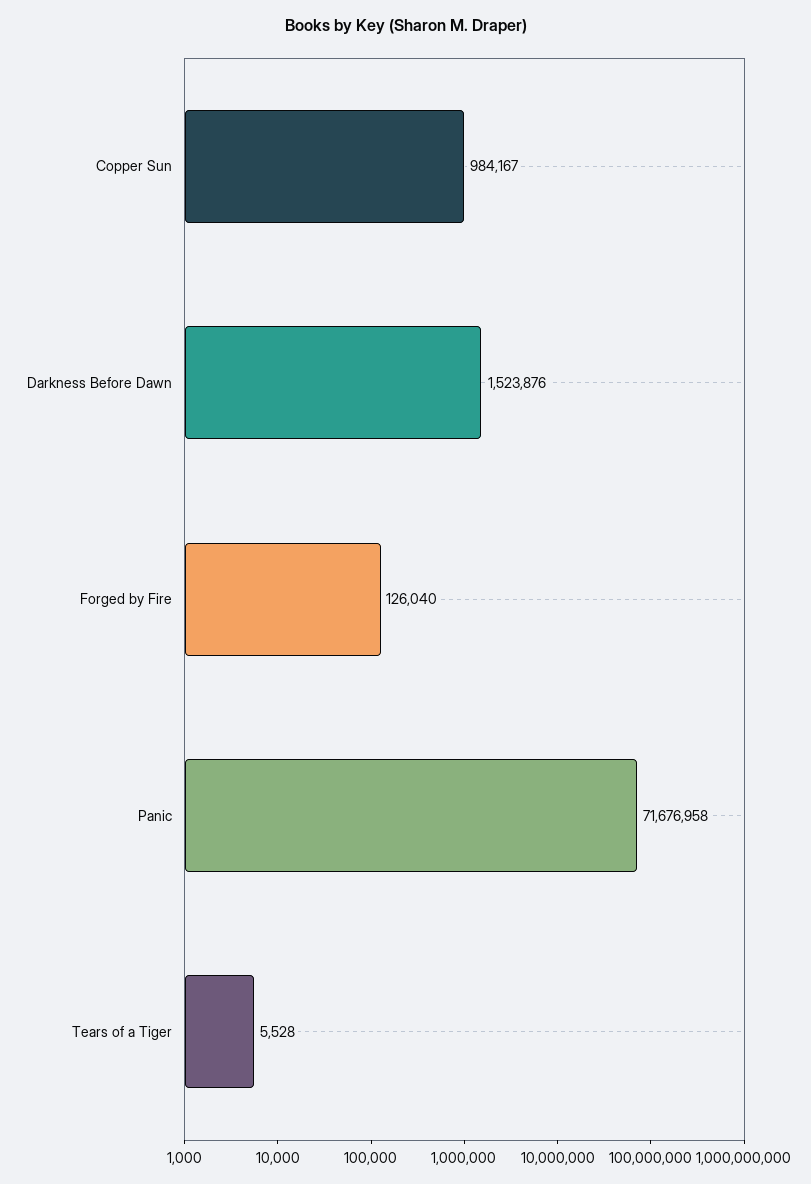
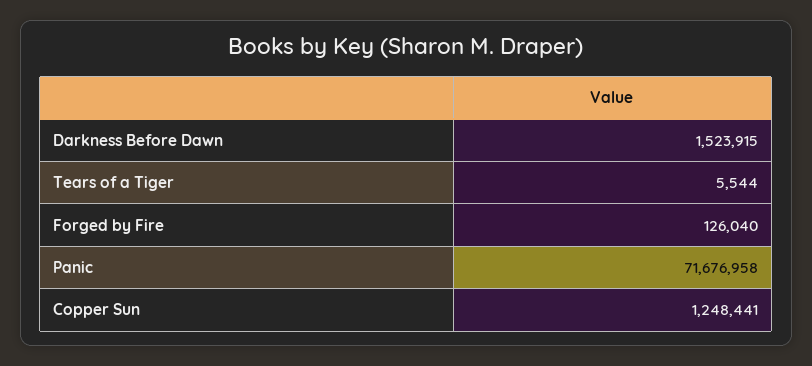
  {
-   "Copper Sun": 984167,
+   "Copper Sun": 1248441,
-   "Darkness Before Dawn": 1523876,
+   "Darkness Before Dawn": 1523915,
    "Forged by Fire": 126040,
    "Panic": 71676958,
-   "Tears of a Tiger": 5528
+   "Tears of a Tiger": 5544
  }

